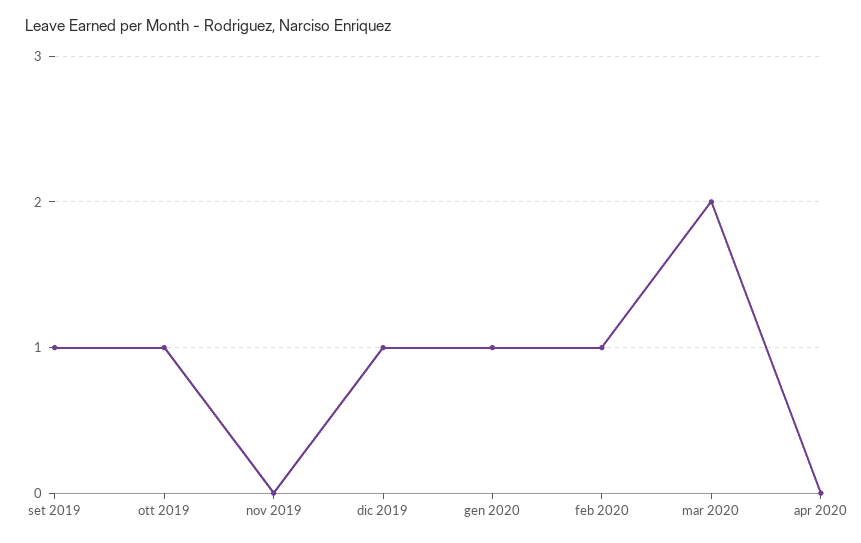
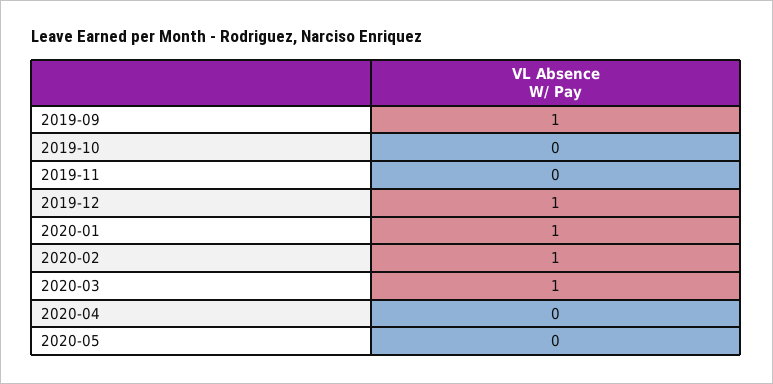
  {
    "set 2019": 1,
-   "ott 2019": 1,
+   "ott 2019": 0,
    "nov 2019": 0,
    "dic 2019": 1,
    "gen 2020": 1,
    "feb 2020": 1,
-   "mar 2020": 2,
+   "mar 2020": 1,
-   "apr 2020": 0
+   "apr 2020": 0,
+   "2020-05": 0
  }

